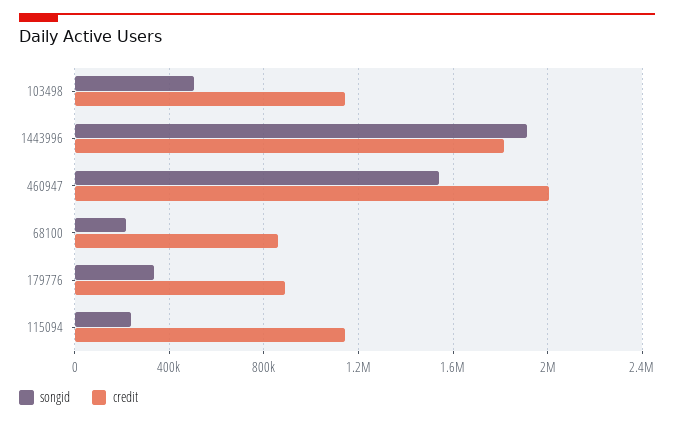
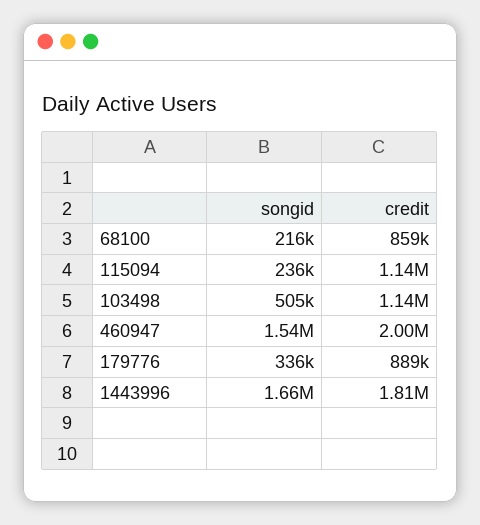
  {
    "songid": {
      "103498": 505000,
-     "1443996": 1900000,
+     "1443996": 1660000,
      "460947": 1540000,
      "68100": 216000,
      "179776": 336000,
      "115094": 236000
    },
    "credit": {
      "103498": 1140000,
      "1443996": 1810000,
      "460947": 2000000,
      "68100": 859000,
      "179776": 889000,
      "115094": 1140000
    }
  }

